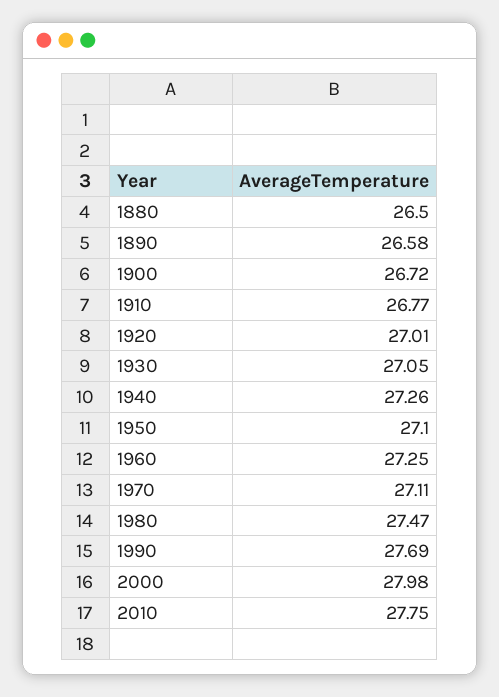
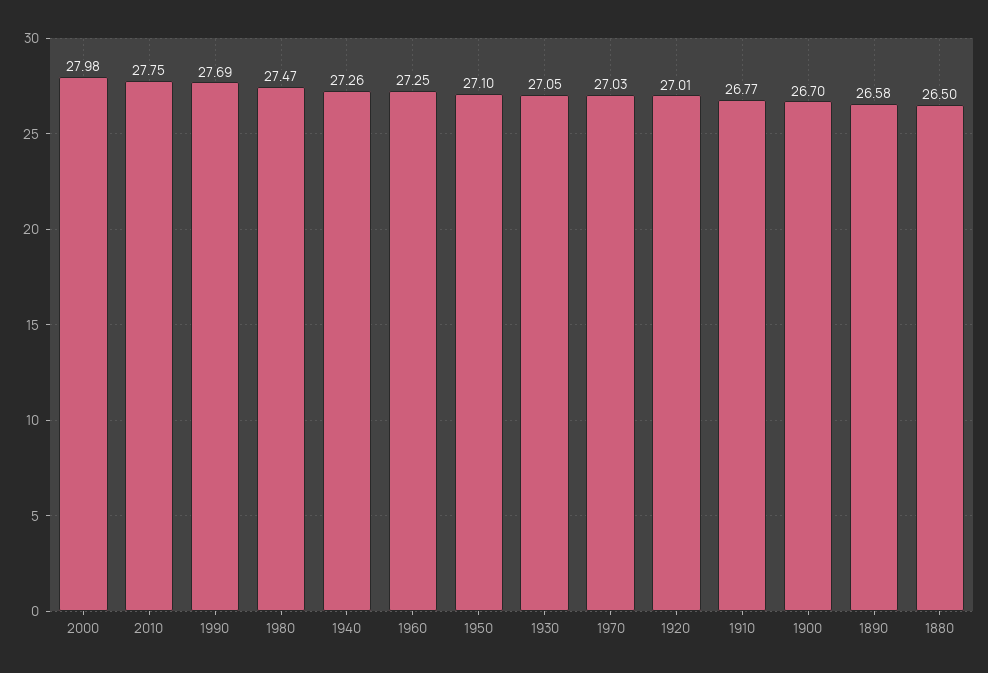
  {
    "1880": 26.5,
    "1890": 26.58,
-   "1900": 26.72,
+   "1900": 26.7,
    "1910": 26.77,
    "1920": 27.01,
    "1930": 27.05,
    "1940": 27.26,
    "1950": 27.1,
    "1960": 27.25,
-   "1970": 27.11,
+   "1970": 27.03,
    "1980": 27.47,
    "1990": 27.69,
    "2000": 27.98,
    "2010": 27.75
  }

